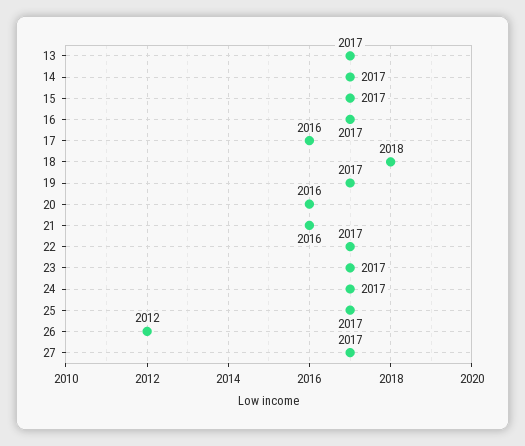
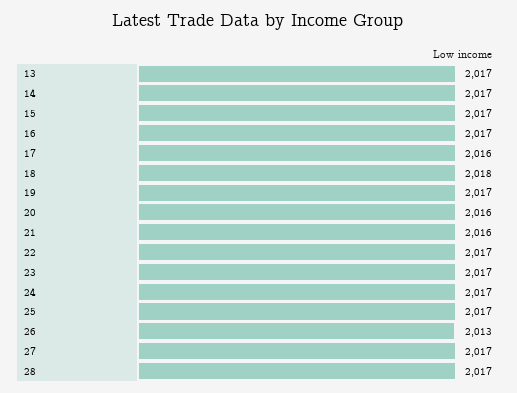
  {
    "13": 2017,
    "14": 2017,
    "15": 2017,
    "16": 2017,
    "17": 2016,
    "18": 2018,
    "19": 2017,
    "20": 2016,
    "21": 2016,
    "22": 2017,
    "23": 2017,
    "24": 2017,
    "25": 2017,
-   "26": 2012,
+   "26": 2013,
-   "27": 2017
+   "27": 2017,
+   "28": 2017
  }

